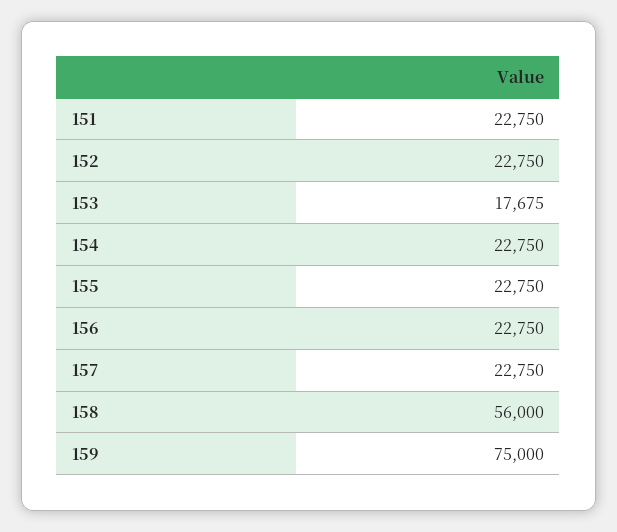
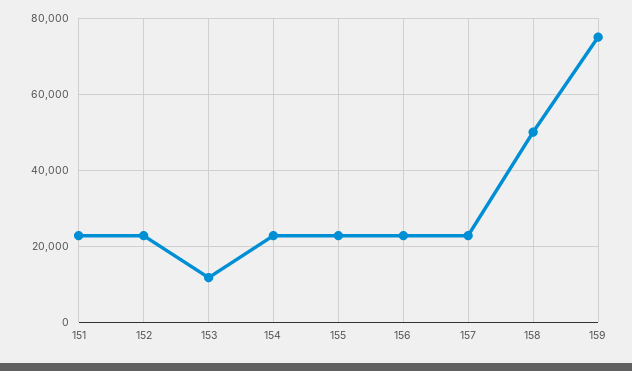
  {
    "151": 22750,
    "152": 22750,
-   "153": 17675,
+   "153": 12000,
    "154": 22750,
    "155": 22750,
    "156": 22750,
    "157": 22750,
-   "158": 56000,
+   "158": 50000,
    "159": 75000
  }

